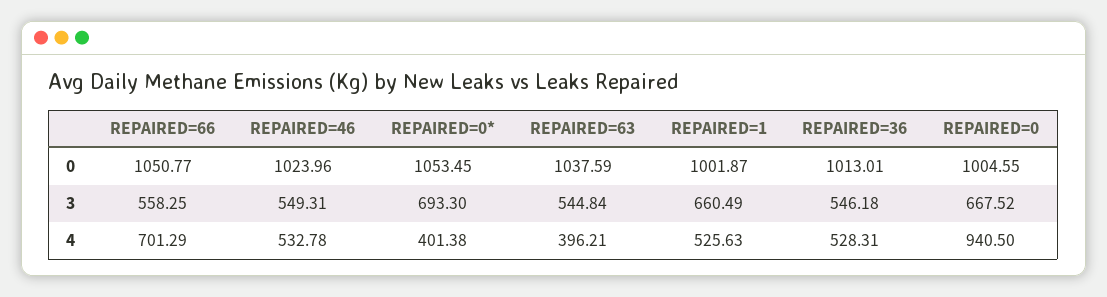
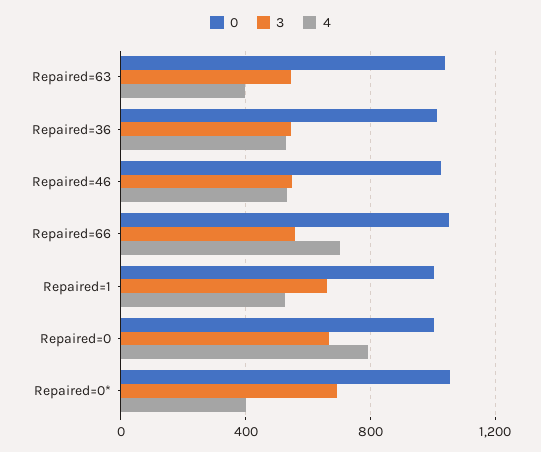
  {
    "0": {
      "REPAIRED=66": 1050.77,
      "REPAIRED=46": 1023.96,
      "REPAIRED=0*": 1053.45,
      "REPAIRED=63": 1037.59,
      "REPAIRED=1": 1001.87,
      "REPAIRED=36": 1013.01,
      "REPAIRED=0": 1004.55
    },
    "3": {
      "REPAIRED=66": 558.25,
      "REPAIRED=46": 549.31,
      "REPAIRED=0*": 693.3,
      "REPAIRED=63": 544.84,
      "REPAIRED=1": 660.49,
      "REPAIRED=36": 546.18,
      "REPAIRED=0": 667.52
    },
    "4": {
      "REPAIRED=66": 701.29,
      "REPAIRED=46": 532.78,
      "REPAIRED=0*": 401.38,
      "REPAIRED=63": 396.21,
      "REPAIRED=1": 525.63,
      "REPAIRED=36": 528.31,
-     "REPAIRED=0": 940.5
+     "REPAIRED=0": 800
    }
  }

